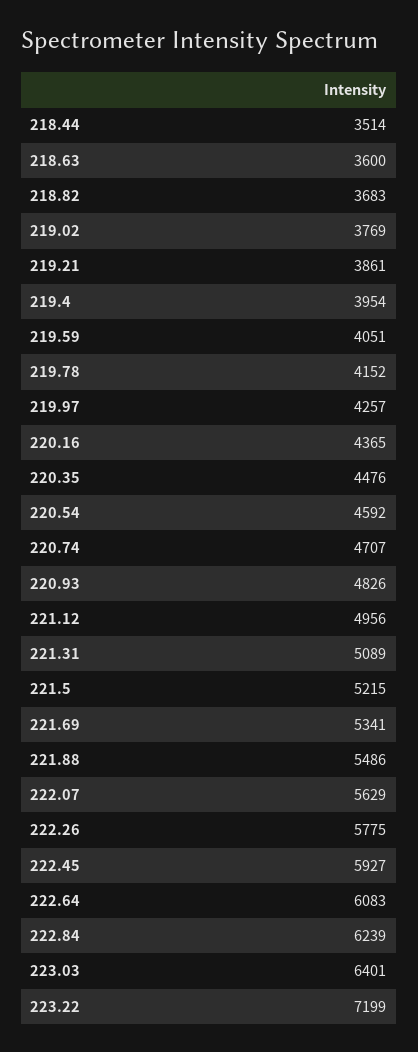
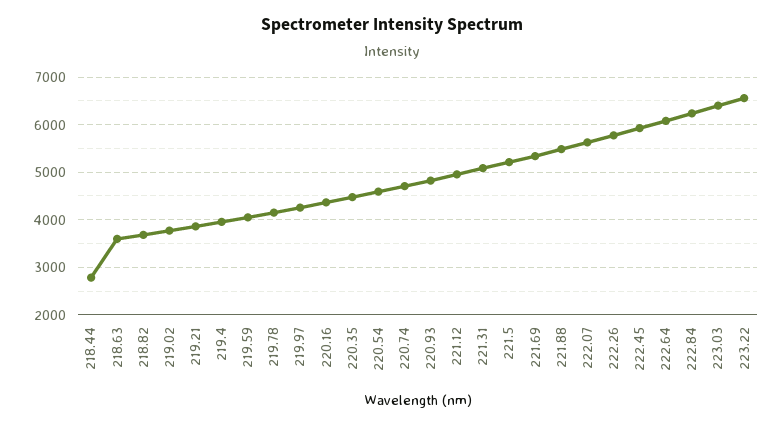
  {
-   "218.44": 3514,
+   "218.44": 2800,
    "218.63": 3600,
    "218.82": 3683,
    "219.02": 3769,
    "219.21": 3861,
    "219.4": 3954,
    "219.59": 4051,
    "219.78": 4152,
    "219.97": 4257,
    "220.16": 4365,
    "220.35": 4476,
    "220.54": 4592,
    "220.74": 4707,
    "220.93": 4826,
    "221.12": 4956,
    "221.31": 5089,
    "221.5": 5215,
    "221.69": 5341,
    "221.88": 5486,
    "222.07": 5629,
    "222.26": 5775,
    "222.45": 5927,
    "222.64": 6083,
    "222.84": 6239,
    "223.03": 6401,
-   "223.22": 7199
+   "223.22": 6600
  }

